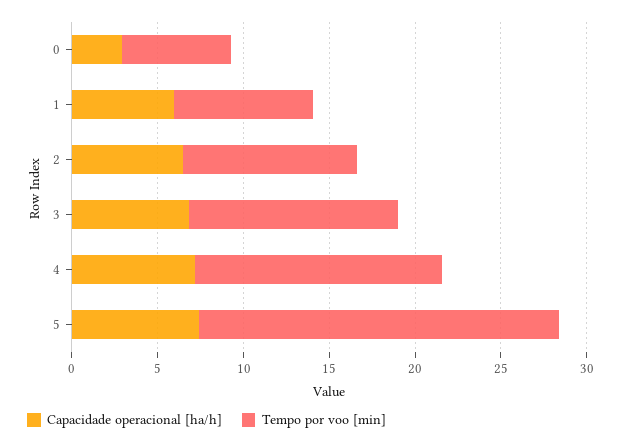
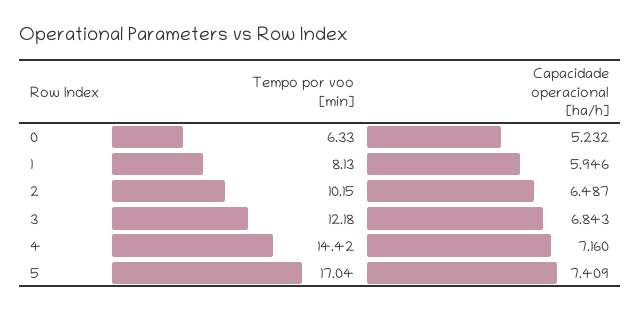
  {
    "Capacidade operacional [ha/h]": {
-     "0": 3,
+     "0": 5.232,
      "1": 5.946,
      "2": 6.487,
      "3": 6.843,
      "4": 7.16,
      "5": 7.409
    },
    "Tempo por voo [min]": {
      "0": 6.33,
      "1": 8.13,
      "2": 10.15,
      "3": 12.18,
      "4": 14.42,
-     "5": 21
+     "5": 17.04
    }
  }

